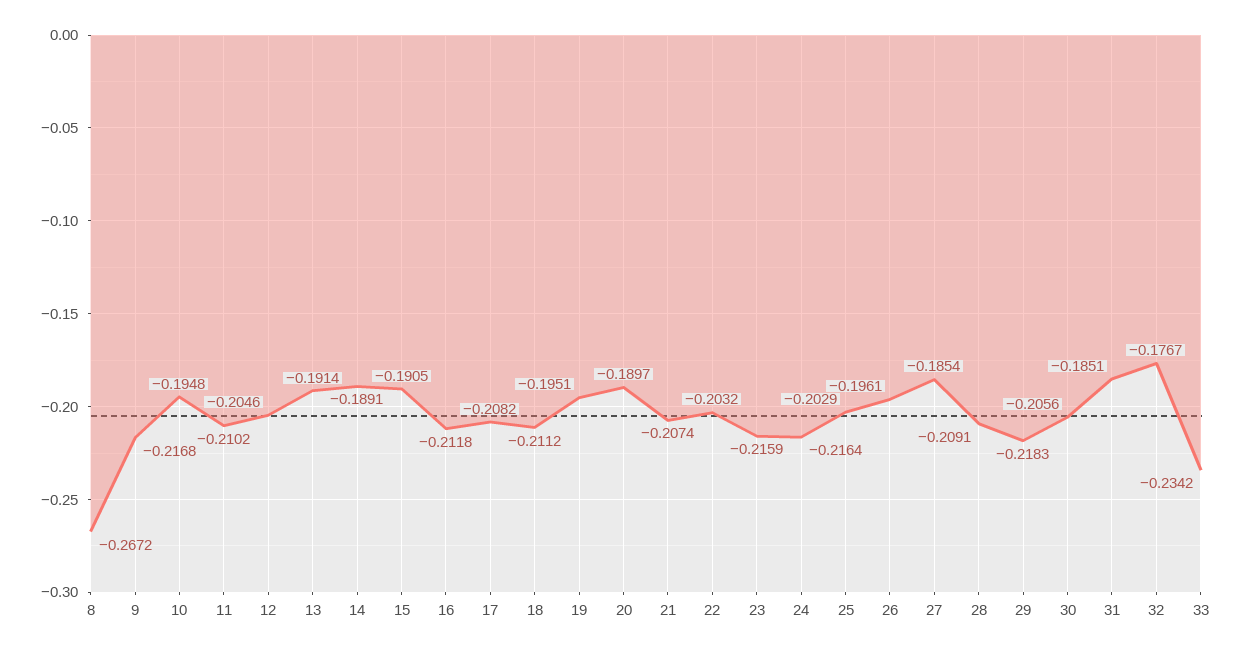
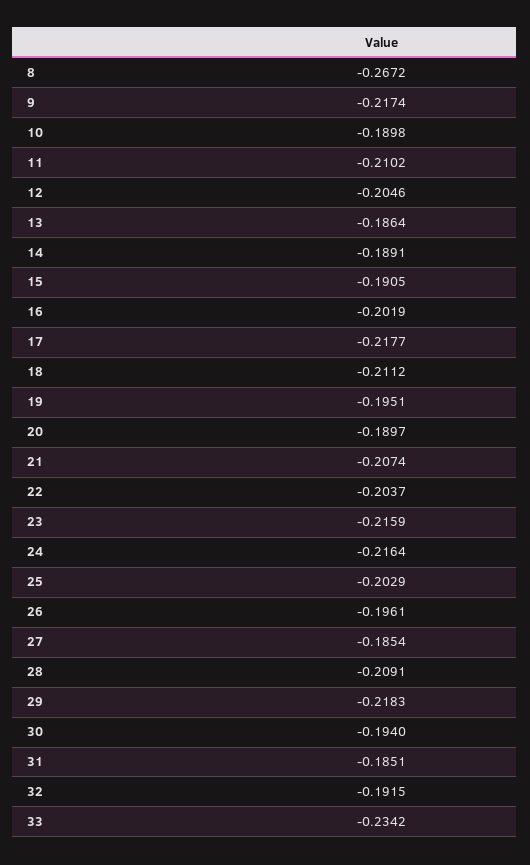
  {
    "8": -0.2672,
-   "9": -0.2168,
+   "9": -0.2174,
-   "10": -0.1948,
+   "10": -0.1898,
    "11": -0.2102,
    "12": -0.2046,
-   "13": -0.1914,
+   "13": -0.1864,
    "14": -0.1891,
    "15": -0.1905,
-   "16": -0.2118,
+   "16": -0.2019,
-   "17": -0.2082,
+   "17": -0.2177,
    "18": -0.2112,
    "19": -0.1951,
    "20": -0.1897,
    "21": -0.2074,
-   "22": -0.2032,
+   "22": -0.2037,
    "23": -0.2159,
    "24": -0.2164,
    "25": -0.2029,
    "26": -0.1961,
    "27": -0.1854,
    "28": -0.2091,
    "29": -0.2183,
-   "30": -0.2056,
+   "30": -0.194,
    "31": -0.1851,
-   "32": -0.1767,
+   "32": -0.1915,
    "33": -0.2342
  }

